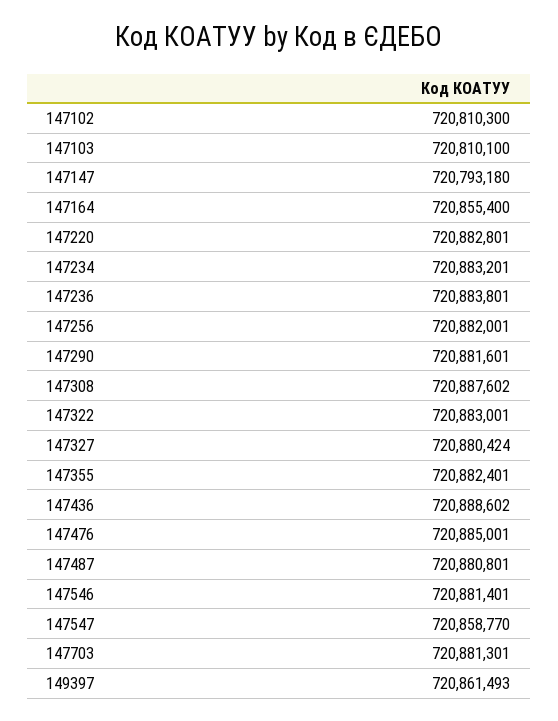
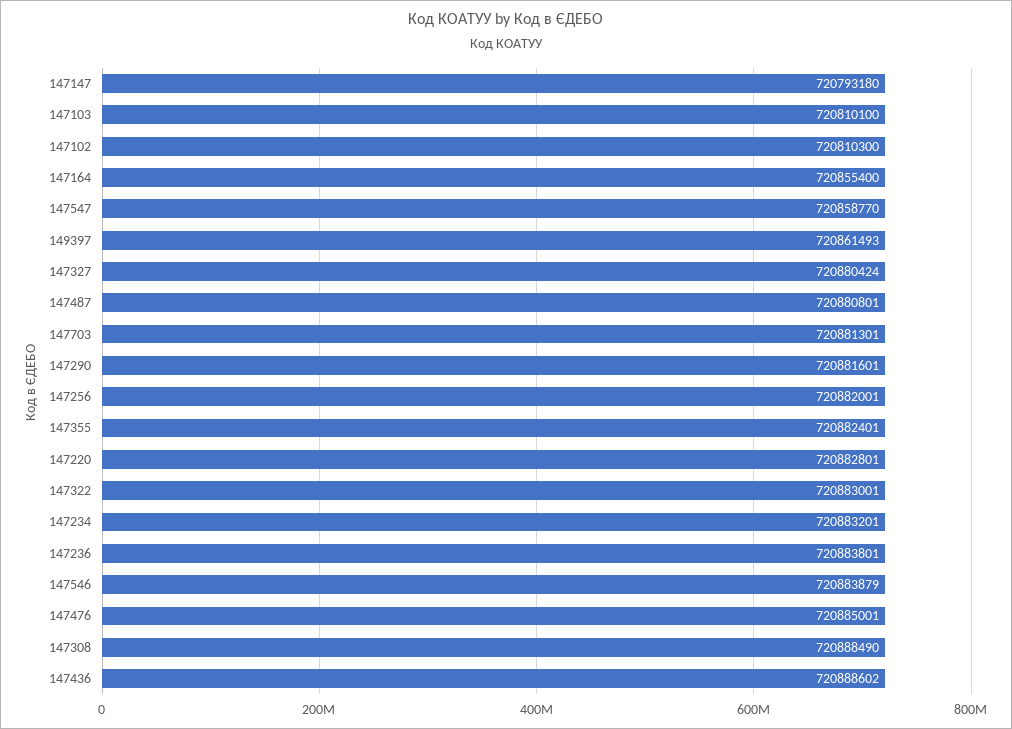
  {
    "147102": 720810300,
    "147103": 720810100,
    "147147": 720793180,
    "147164": 720855400,
    "147220": 720882801,
    "147234": 720883201,
    "147236": 720883801,
    "147256": 720882001,
    "147290": 720881601,
-   "147308": 720887602,
+   "147308": 720888490,
    "147322": 720883001,
    "147327": 720880424,
    "147355": 720882401,
    "147436": 720888602,
    "147476": 720885001,
    "147487": 720880801,
-   "147546": 720881401,
+   "147546": 720883879,
    "147547": 720858770,
    "147703": 720881301,
    "149397": 720861493
  }

